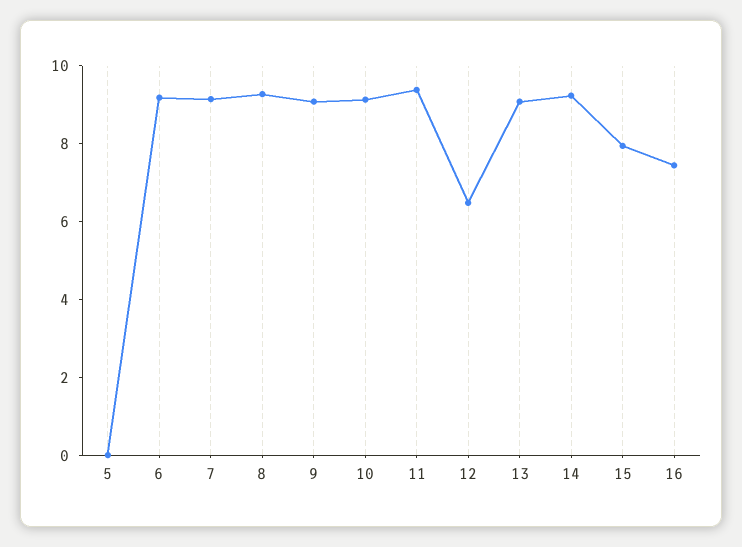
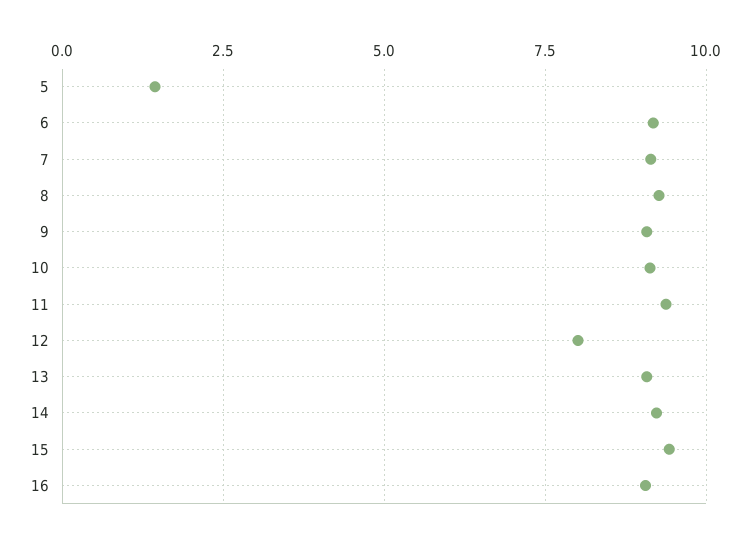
  {
-   "5": 0,
+   "5": 1.5,
    "6": 9.25,
    "7": 9.25,
    "8": 9.25,
    "9": 9,
    "10": 9.25,
    "11": 9.5,
-   "12": 6.5,
+   "12": 8,
    "13": 9,
    "14": 9.25,
-   "15": 8,
+   "15": 9.5,
-   "16": 7.5
+   "16": 9
  }

